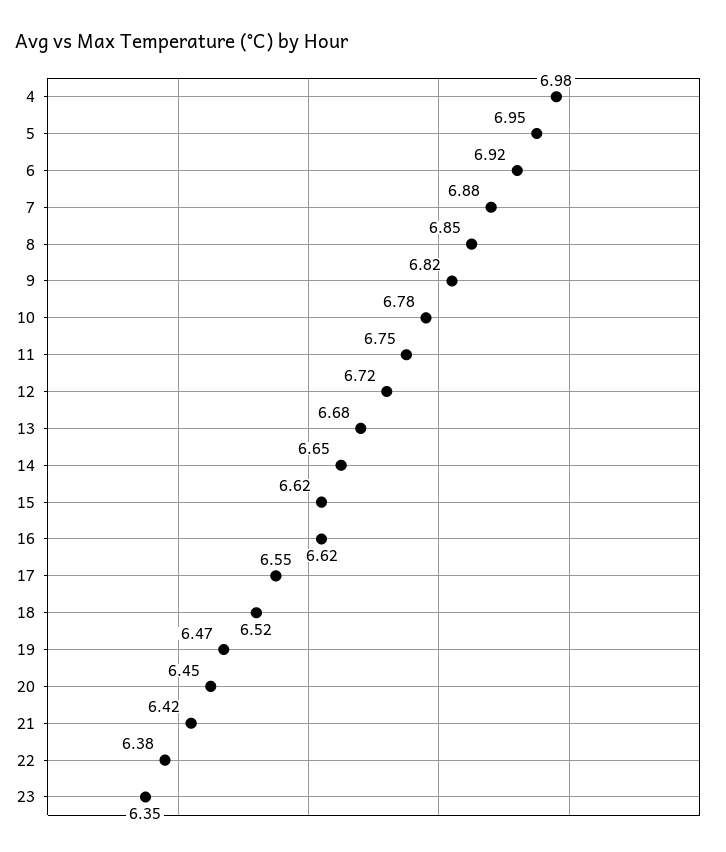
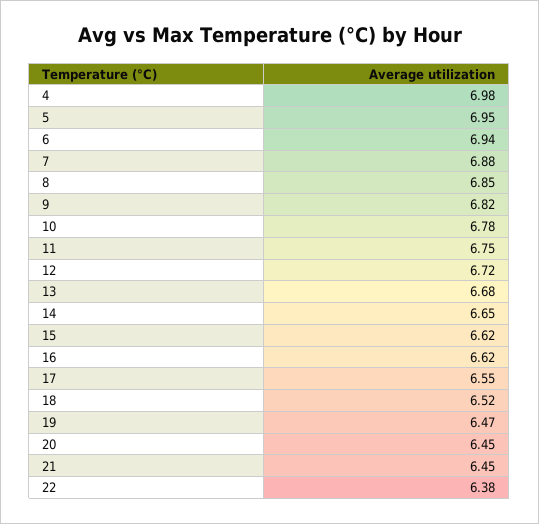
  {
    "4": 6.98,
    "5": 6.95,
-   "6": 6.92,
+   "6": 6.94,
    "7": 6.88,
    "8": 6.85,
    "9": 6.82,
    "10": 6.78,
    "11": 6.75,
    "12": 6.72,
    "13": 6.68,
    "14": 6.65,
    "15": 6.62,
    "16": 6.62,
    "17": 6.55,
    "18": 6.52,
    "19": 6.47,
    "20": 6.45,
-   "21": 6.42,
+   "21": 6.45,
-   "22": 6.38,
+   "22": 6.38
-   "23": 6.35
  }

